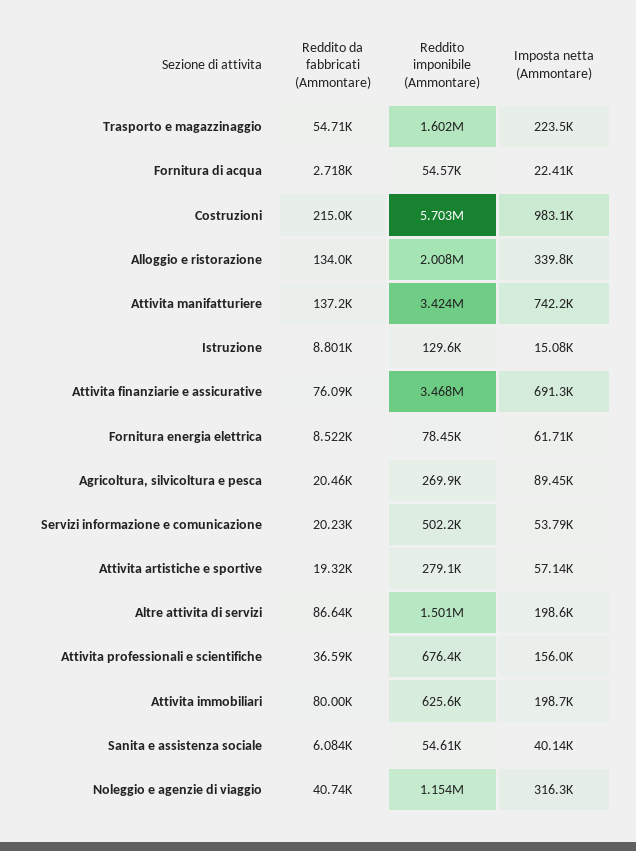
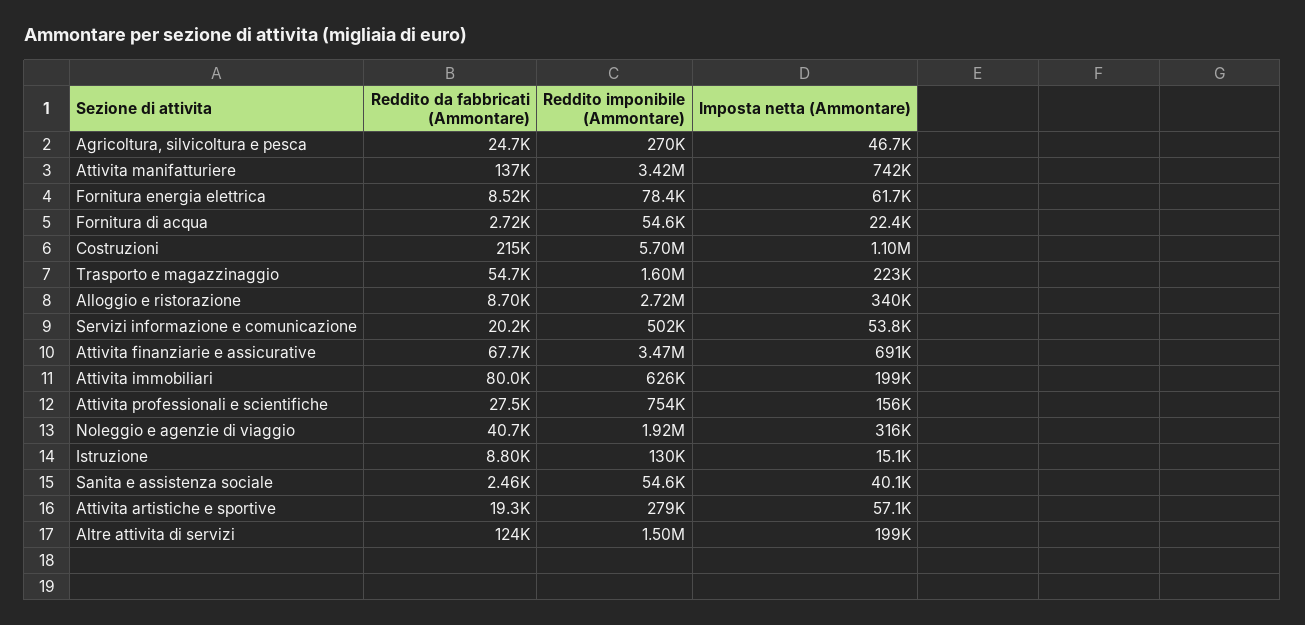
  {
    "Reddito da fabbricati (Ammontare)": {
      "Trasporto e magazzinaggio": 54710,
      "Fornitura di acqua": 2718,
      "Costruzioni": 215000,
-     "Alloggio e ristorazione": 134000,
+     "Alloggio e ristorazione": 8700,
      "Attivita manifatturiere": 137200,
      "Istruzione": 8801,
-     "Attivita finanziarie e assicurative": 76090,
+     "Attivita finanziarie e assicurative": 67700,
      "Fornitura energia elettrica": 8522,
-     "Agricoltura, silvicoltura e pesca": 20460,
+     "Agricoltura, silvicoltura e pesca": 24700,
      "Servizi informazione e comunicazione": 20230,
      "Attivita artistiche e sportive": 19320,
-     "Altre attivita di servizi": 86640,
+     "Altre attivita di servizi": 124000,
-     "Attivita professionali e scientifiche": 36590,
+     "Attivita professionali e scientifiche": 27500,
      "Attivita immobiliari": 80000,
-     "Sanita e assistenza sociale": 6084,
+     "Sanita e assistenza sociale": 2460,
      "Noleggio e agenzie di viaggio": 40740
    },
    "Reddito imponibile (Ammontare)": {
      "Trasporto e magazzinaggio": 1602000,
      "Fornitura di acqua": 54570,
      "Costruzioni": 5703000,
-     "Alloggio e ristorazione": 2008000,
+     "Alloggio e ristorazione": 2720000,
      "Attivita manifatturiere": 3424000,
      "Istruzione": 129600,
      "Attivita finanziarie e assicurative": 3468000,
      "Fornitura energia elettrica": 78450,
      "Agricoltura, silvicoltura e pesca": 269900,
      "Servizi informazione e comunicazione": 502200,
      "Attivita artistiche e sportive": 279100,
      "Altre attivita di servizi": 1501000,
-     "Attivita professionali e scientifiche": 676400,
+     "Attivita professionali e scientifiche": 754000,
      "Attivita immobiliari": 625600,
      "Sanita e assistenza sociale": 54610,
-     "Noleggio e agenzie di viaggio": 1154000
+     "Noleggio e agenzie di viaggio": 1920000
    },
    "Imposta netta (Ammontare)": {
      "Trasporto e magazzinaggio": 223500,
      "Fornitura di acqua": 22410,
-     "Costruzioni": 983100,
+     "Costruzioni": 1100000,
      "Alloggio e ristorazione": 339800,
      "Attivita manifatturiere": 742200,
      "Istruzione": 15080,
      "Attivita finanziarie e assicurative": 691300,
      "Fornitura energia elettrica": 61710,
-     "Agricoltura, silvicoltura e pesca": 89450,
+     "Agricoltura, silvicoltura e pesca": 46700,
      "Servizi informazione e comunicazione": 53790,
      "Attivita artistiche e sportive": 57140,
      "Altre attivita di servizi": 198600,
      "Attivita professionali e scientifiche": 156000,
      "Attivita immobiliari": 198700,
      "Sanita e assistenza sociale": 40140,
      "Noleggio e agenzie di viaggio": 316300
    }
  }

